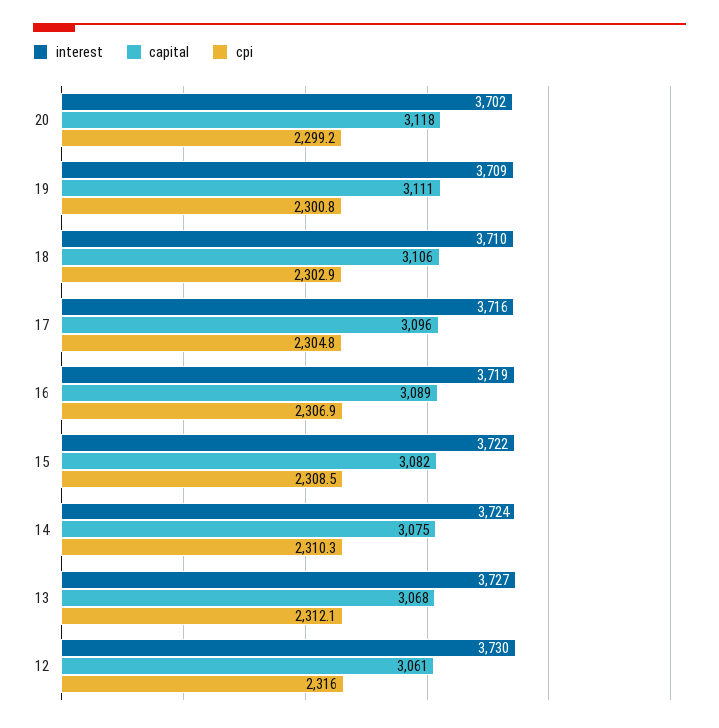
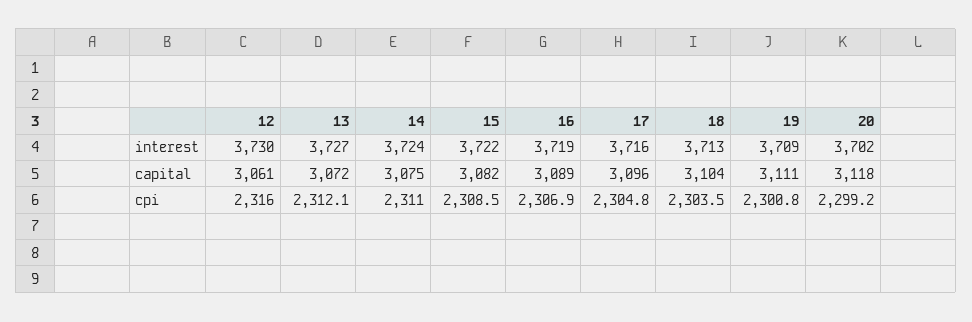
  {
    "interest": {
      "20": 3702,
      "19": 3709,
-     "18": 3710,
+     "18": 3713,
      "17": 3716,
      "16": 3719,
      "15": 3722,
      "14": 3724,
      "13": 3727,
      "12": 3730
    },
    "capital": {
      "20": 3118,
      "19": 3111,
-     "18": 3106,
+     "18": 3104,
      "17": 3096,
      "16": 3089,
      "15": 3082,
      "14": 3075,
-     "13": 3068,
+     "13": 3072,
      "12": 3061
    },
    "cpi": {
      "20": 2299.2,
      "19": 2300.8,
-     "18": 2302.9,
+     "18": 2303.5,
      "17": 2304.8,
      "16": 2306.9,
      "15": 2308.5,
-     "14": 2310.3,
+     "14": 2311,
      "13": 2312.1,
      "12": 2316
    }
  }

